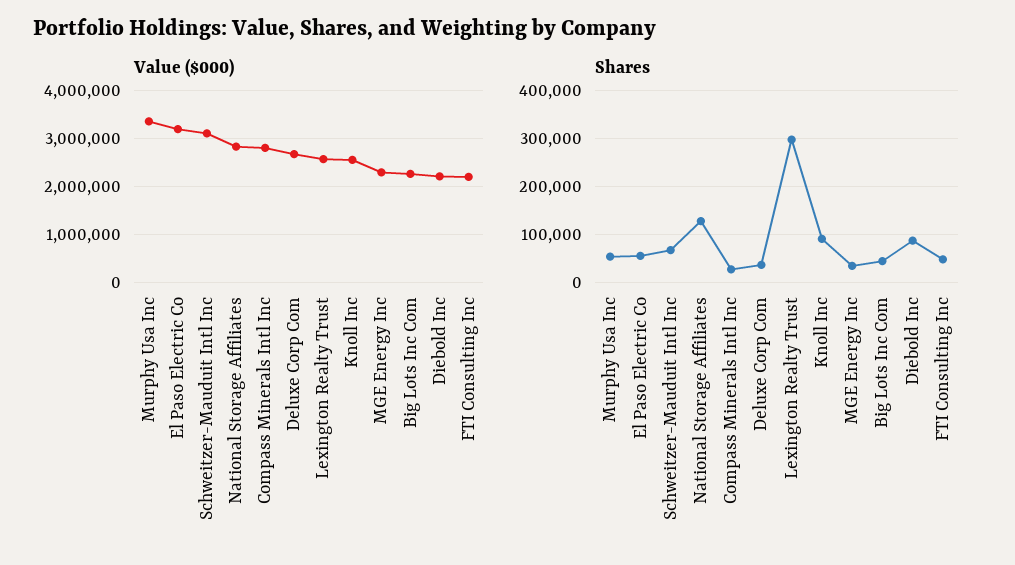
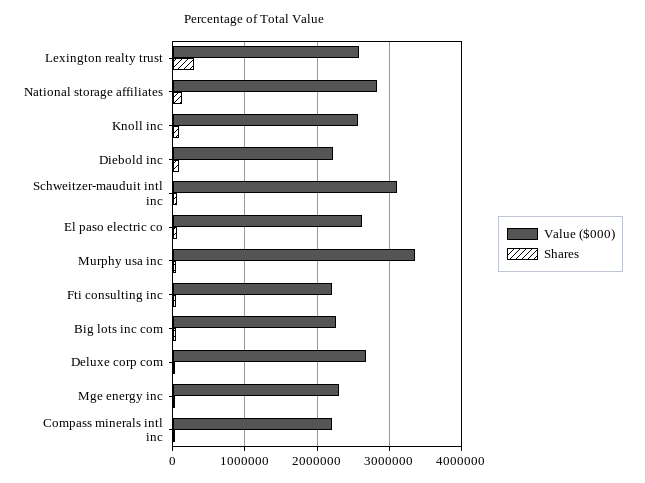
  {
    "Value ($000)": {
      "Murphy Usa Inc": 3400000,
-     "El Paso Electric Co": 3200000,
+     "El Paso Electric Co": 2600000,
      "Schweitzer-Mauduit Intl Inc": 3100000,
      "National Storage Affiliates": 2800000,
-     "Compass Minerals Intl Inc": 2800000,
+     "Compass Minerals Intl Inc": 2200000,
      "Deluxe Corp Com": 2700000,
      "Lexington Realty Trust": 2600000,
      "Knoll Inc": 2600000,
      "MGE Energy Inc": 2300000,
      "Big Lots Inc Com": 2300000,
      "Diebold Inc": 2200000,
      "FTI Consulting Inc": 2200000
    },
    "Shares": {
      "Murphy Usa Inc": 60000,
      "El Paso Electric Co": 60000,
      "Schweitzer-Mauduit Intl Inc": 60000,
      "National Storage Affiliates": 120000,
      "Compass Minerals Intl Inc": 20000,
      "Deluxe Corp Com": 40000,
      "Lexington Realty Trust": 300000,
      "Knoll Inc": 100000,
      "MGE Energy Inc": 40000,
      "Big Lots Inc Com": 40000,
      "Diebold Inc": 80000,
      "FTI Consulting Inc": 40000
    }
  }

